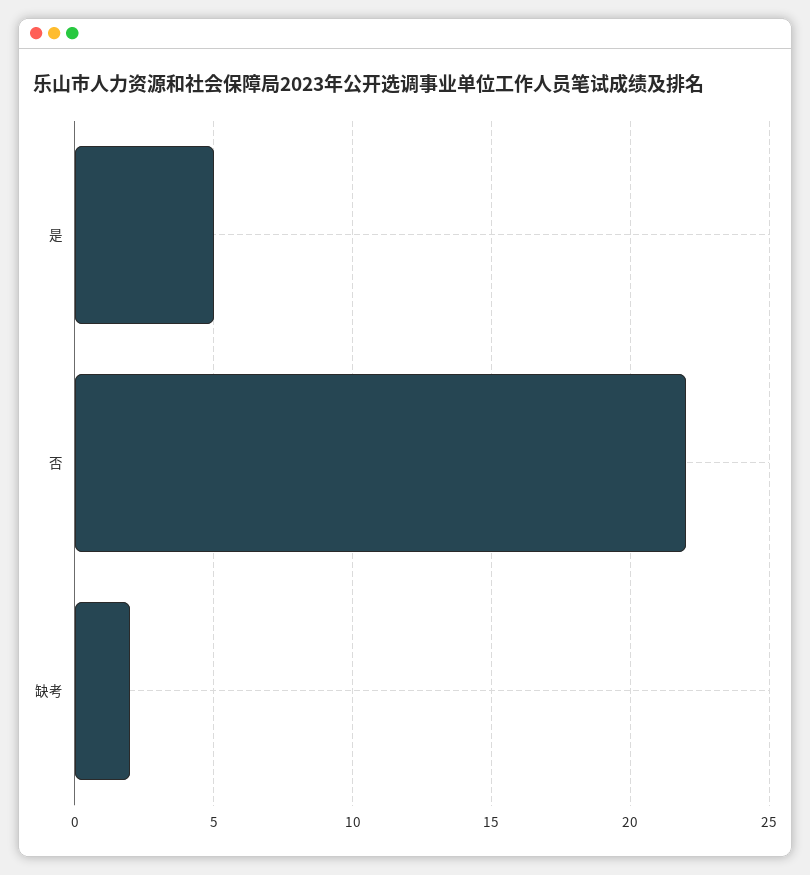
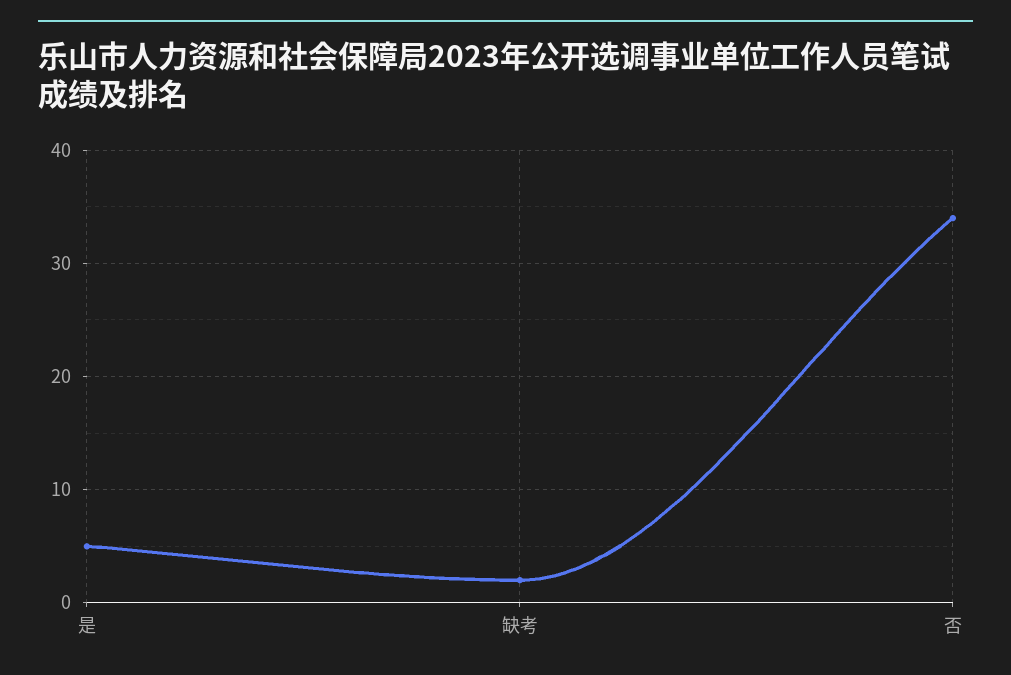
  {
    "是": 5,
-   "否": 22,
+   "否": 34,
    "缺考": 2
  }

